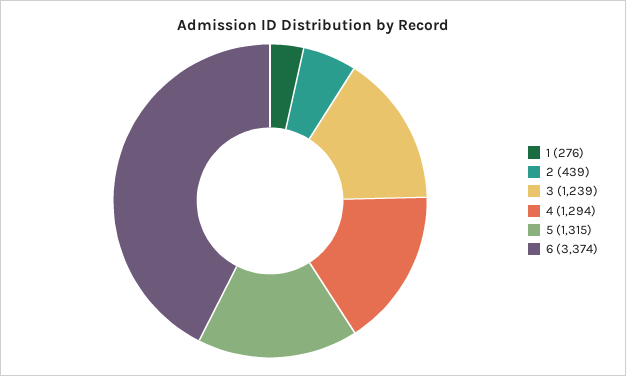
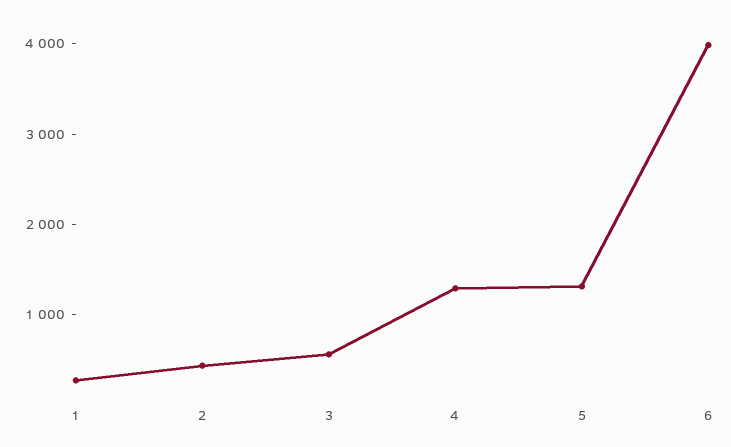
  {
    "1": 276,
    "2": 439,
-   "3": 1239,
+   "3": 600,
    "4": 1294,
    "5": 1315,
-   "6": 3374
+   "6": 4000
  }

